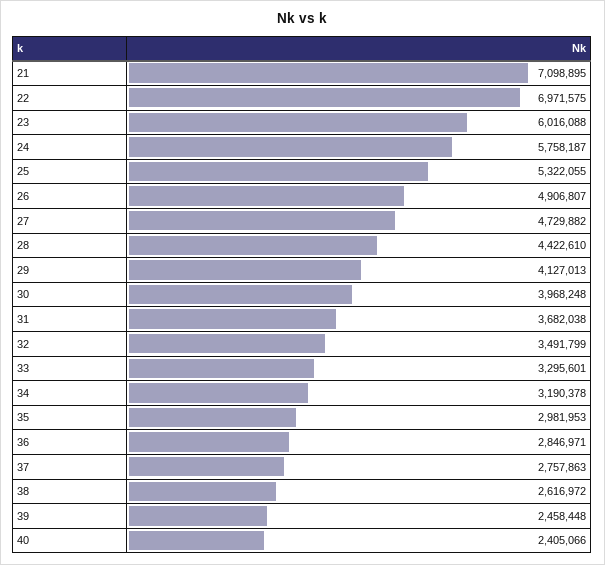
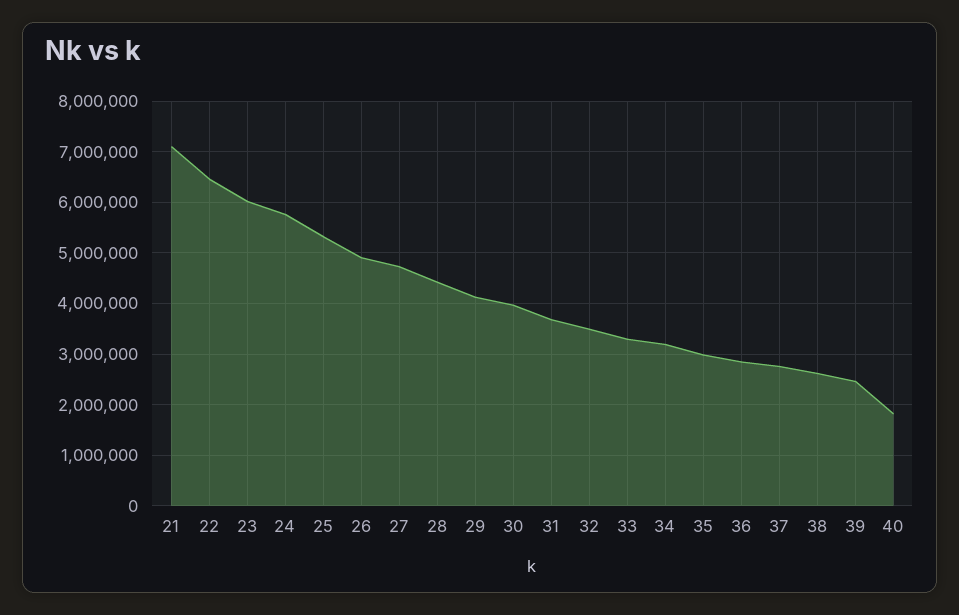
  {
    "21": 7098895,
-   "22": 6971575,
+   "22": 6400000,
    "23": 6016088,
    "24": 5758187,
    "25": 5322055,
    "26": 4906807,
    "27": 4729882,
    "28": 4422610,
    "29": 4127013,
    "30": 3968248,
    "31": 3682038,
    "32": 3491799,
    "33": 3295601,
    "34": 3190378,
    "35": 2981953,
    "36": 2846971,
    "37": 2757863,
    "38": 2616972,
    "39": 2458448,
-   "40": 2405066
+   "40": 1800000
  }

